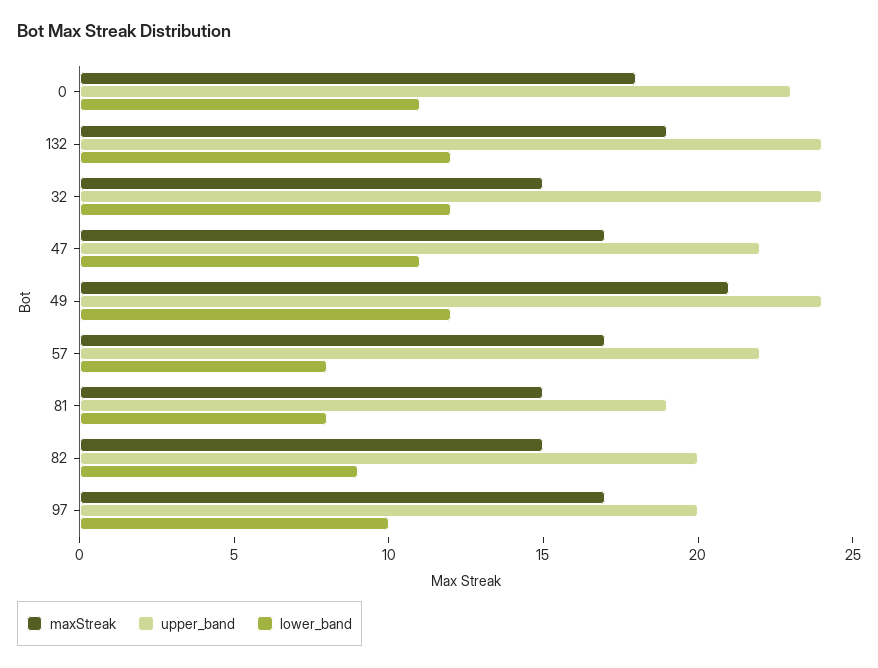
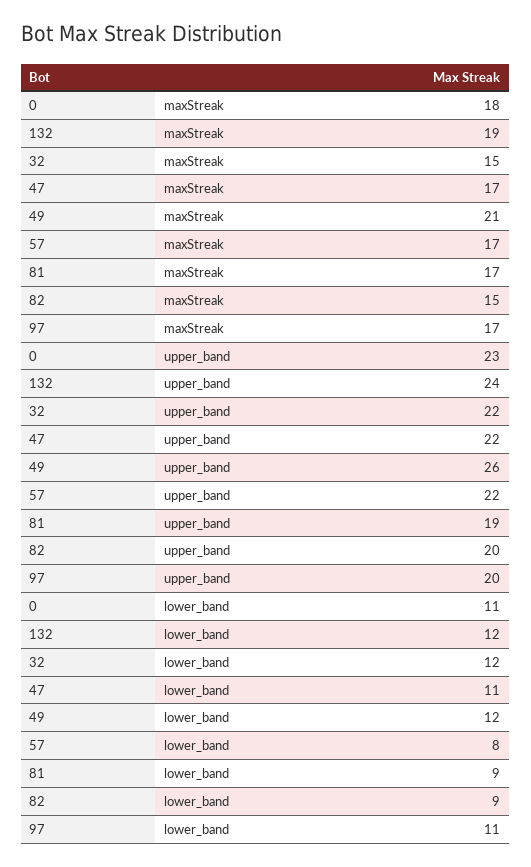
  {
    "maxStreak": {
      "0": 18,
      "132": 19,
      "32": 15,
      "47": 17,
      "49": 21,
      "57": 17,
-     "81": 15,
+     "81": 17,
      "82": 15,
      "97": 17
    },
    "upper_band": {
      "0": 23,
      "132": 24,
-     "32": 24,
+     "32": 22,
      "47": 22,
-     "49": 24,
+     "49": 26,
      "57": 22,
      "81": 19,
      "82": 20,
      "97": 20
    },
    "lower_band": {
      "0": 11,
      "132": 12,
      "32": 12,
      "47": 11,
      "49": 12,
      "57": 8,
-     "81": 8,
+     "81": 9,
      "82": 9,
-     "97": 10
+     "97": 11
    }
  }

